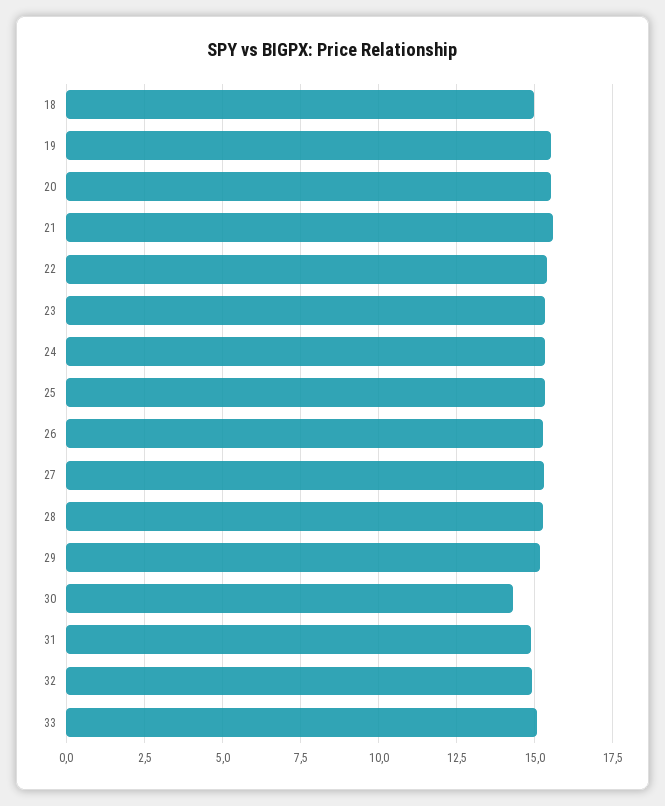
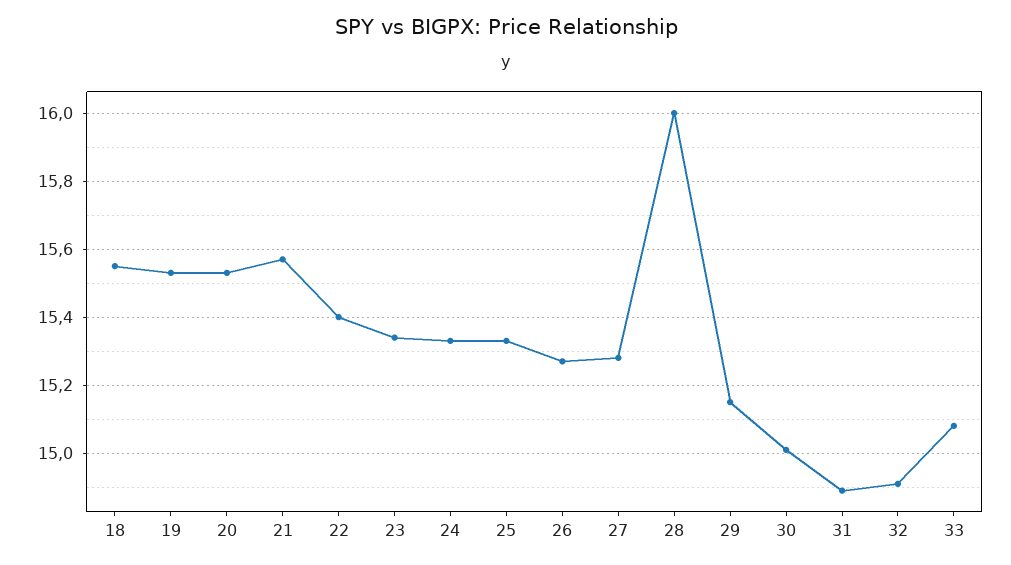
  {
-   "18": 15,
+   "18": 15.55,
    "19": 15.55,
    "20": 15.55,
    "21": 15.55,
    "22": 15.4,
    "23": 15.35,
    "24": 15.35,
    "25": 15.35,
    "26": 15.25,
    "27": 15.3,
-   "28": 15.25,
+   "28": 16,
    "29": 15.15,
-   "30": 14.25,
+   "30": 15,
    "31": 14.9,
    "32": 14.9,
    "33": 15.1
  }

